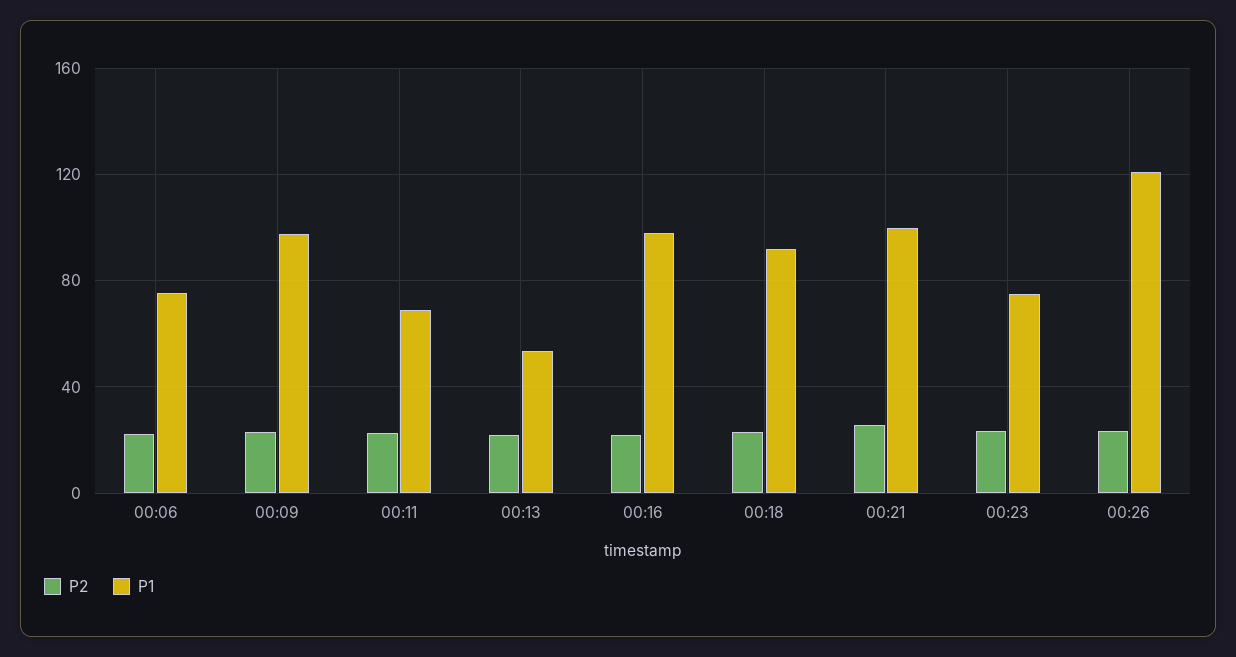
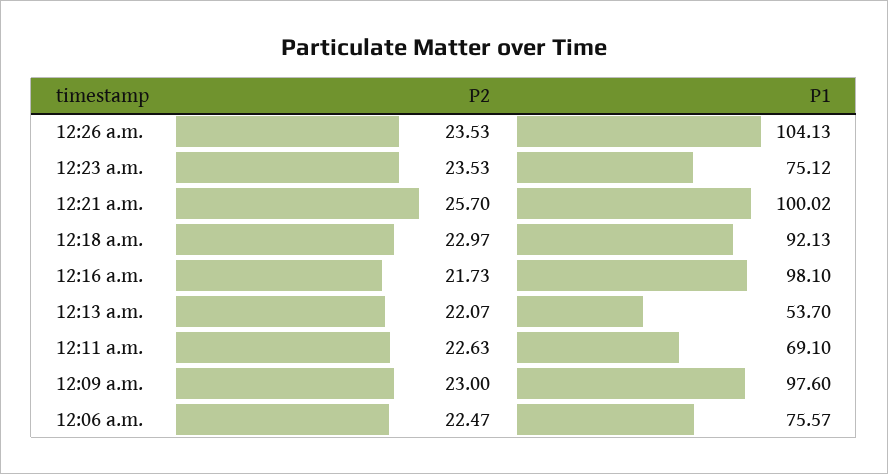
  {
    "P2": {
      "00:06": 22.47,
      "00:09": 23,
      "00:11": 22.63,
      "00:13": 22.07,
      "00:16": 21.73,
      "00:18": 22.97,
      "00:21": 25.7,
      "00:23": 23.53,
      "00:26": 23.53
    },
    "P1": {
      "00:06": 75.57,
      "00:09": 97.6,
      "00:11": 69.1,
      "00:13": 53.7,
      "00:16": 98.1,
      "00:18": 92.13,
      "00:21": 100.02,
      "00:23": 75.12,
-     "00:26": 120
+     "00:26": 104.13
    }
  }

